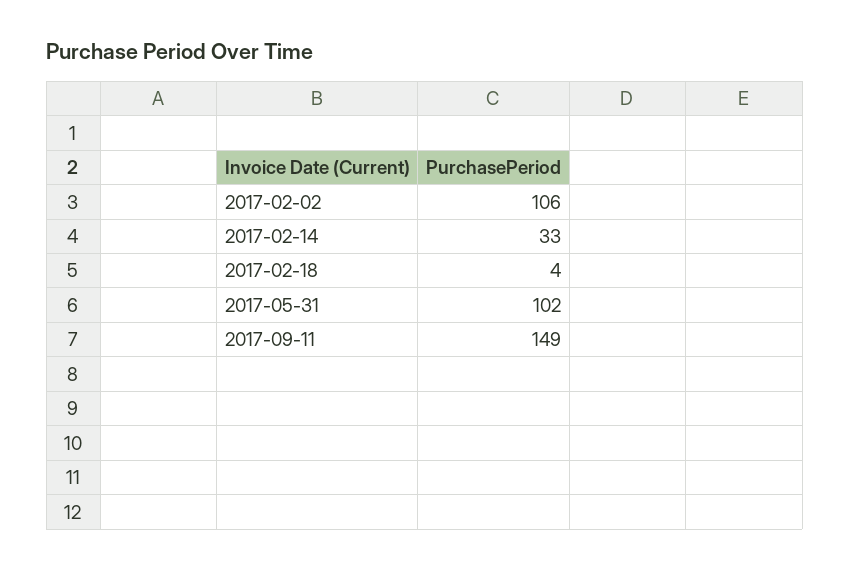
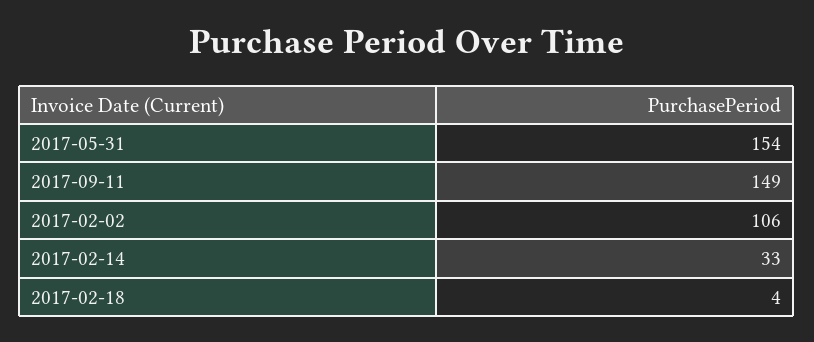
  {
    "2017-02-02": 106,
    "2017-02-14": 33,
    "2017-02-18": 4,
-   "2017-05-31": 102,
+   "2017-05-31": 154,
    "2017-09-11": 149
  }

